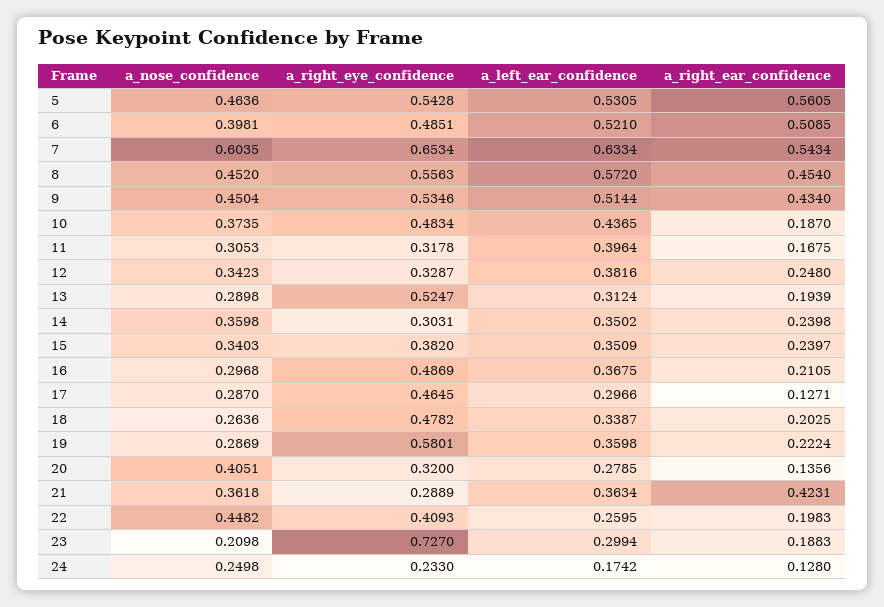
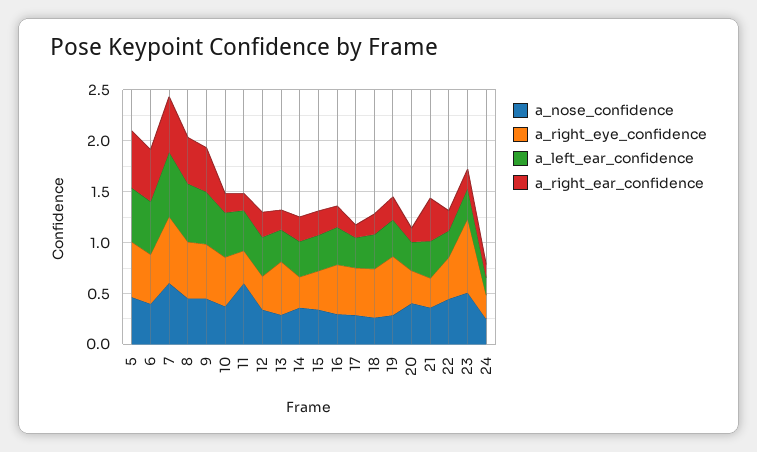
  {
    "a_nose_confidence": {
      "5": 0.4636,
      "6": 0.3981,
      "7": 0.6035,
      "8": 0.452,
      "9": 0.4504,
      "10": 0.3735,
-     "11": 0.3053,
+     "11": 0.6,
      "12": 0.3423,
      "13": 0.2898,
      "14": 0.3598,
      "15": 0.3403,
      "16": 0.2968,
      "17": 0.287,
      "18": 0.2636,
      "19": 0.2869,
      "20": 0.4051,
      "21": 0.3618,
      "22": 0.4482,
-     "23": 0.2098,
+     "23": 0.5,
      "24": 0.2498
    },
    "a_right_eye_confidence": {
      "5": 0.5428,
      "6": 0.4851,
      "7": 0.6534,
      "8": 0.5563,
      "9": 0.5346,
      "10": 0.4834,
      "11": 0.3178,
      "12": 0.3287,
      "13": 0.5247,
      "14": 0.3031,
      "15": 0.382,
      "16": 0.4869,
      "17": 0.4645,
      "18": 0.4782,
      "19": 0.5801,
      "20": 0.32,
      "21": 0.2889,
      "22": 0.4093,
      "23": 0.727,
      "24": 0.233
    },
    "a_left_ear_confidence": {
      "5": 0.5305,
      "6": 0.521,
      "7": 0.6334,
      "8": 0.572,
      "9": 0.5144,
      "10": 0.4365,
      "11": 0.3964,
      "12": 0.3816,
      "13": 0.3124,
      "14": 0.3502,
      "15": 0.3509,
      "16": 0.3675,
      "17": 0.2966,
      "18": 0.3387,
      "19": 0.3598,
      "20": 0.2785,
      "21": 0.3634,
      "22": 0.2595,
      "23": 0.2994,
      "24": 0.1742
    },
    "a_right_ear_confidence": {
      "5": 0.5605,
      "6": 0.5085,
      "7": 0.5434,
      "8": 0.454,
      "9": 0.434,
      "10": 0.187,
      "11": 0.1675,
      "12": 0.248,
      "13": 0.1939,
      "14": 0.2398,
      "15": 0.2397,
      "16": 0.2105,
      "17": 0.1271,
      "18": 0.2025,
      "19": 0.2224,
      "20": 0.1356,
      "21": 0.4231,
      "22": 0.1983,
      "23": 0.1883,
      "24": 0.128
    }
  }

